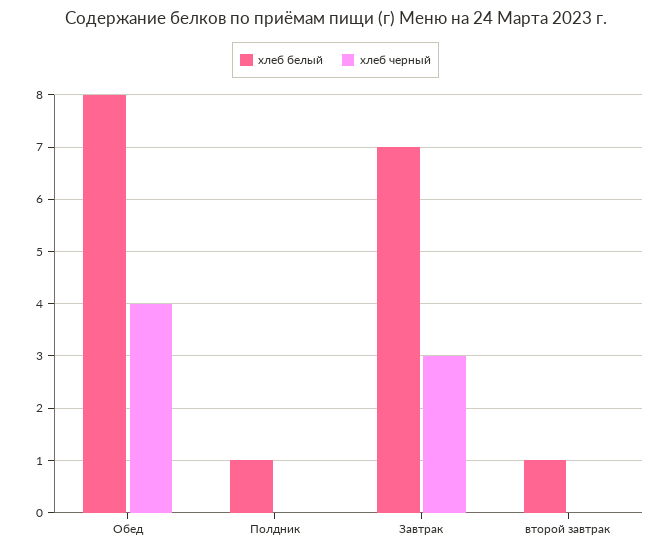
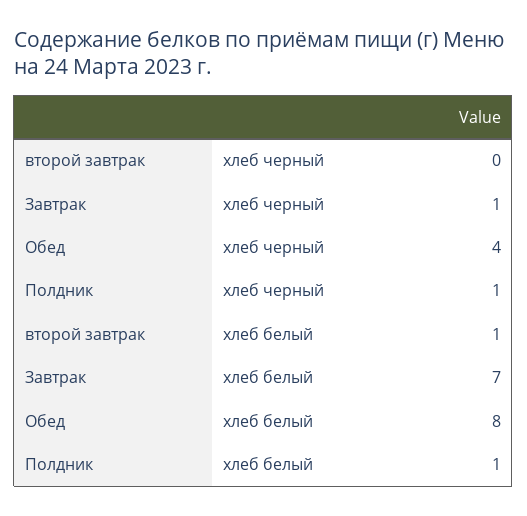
  {
    "хлеб белый": {
      "Обед": 8,
      "Полдник": 1,
      "Завтрак": 7,
      "второй завтрак": 1
    },
    "хлеб черный": {
      "Обед": 4,
-     "Полдник": 0,
+     "Полдник": 1,
-     "Завтрак": 3,
+     "Завтрак": 1,
      "второй завтрак": 0
    }
  }

